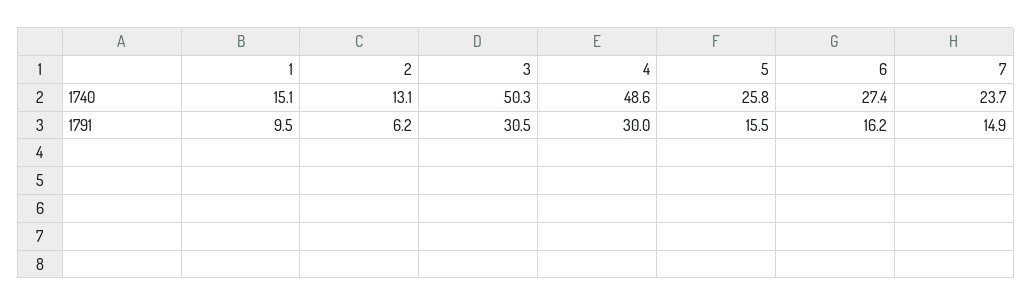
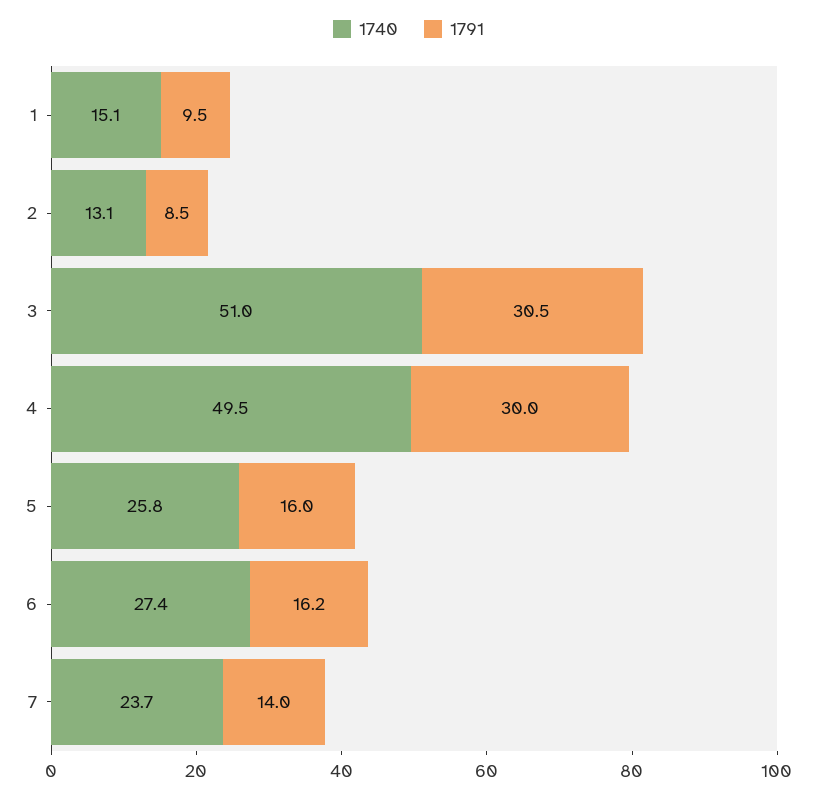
  {
    "1740": {
      "1": 15.1,
      "2": 13.1,
-     "3": 50.3,
+     "3": 51,
-     "4": 48.6,
+     "4": 49.5,
      "5": 25.8,
      "6": 27.4,
      "7": 23.7
    },
    "1791": {
      "1": 9.5,
-     "2": 6.2,
+     "2": 8.5,
      "3": 30.5,
      "4": 30,
-     "5": 15.5,
+     "5": 16,
      "6": 16.2,
-     "7": 14.9
+     "7": 14
    }
  }

